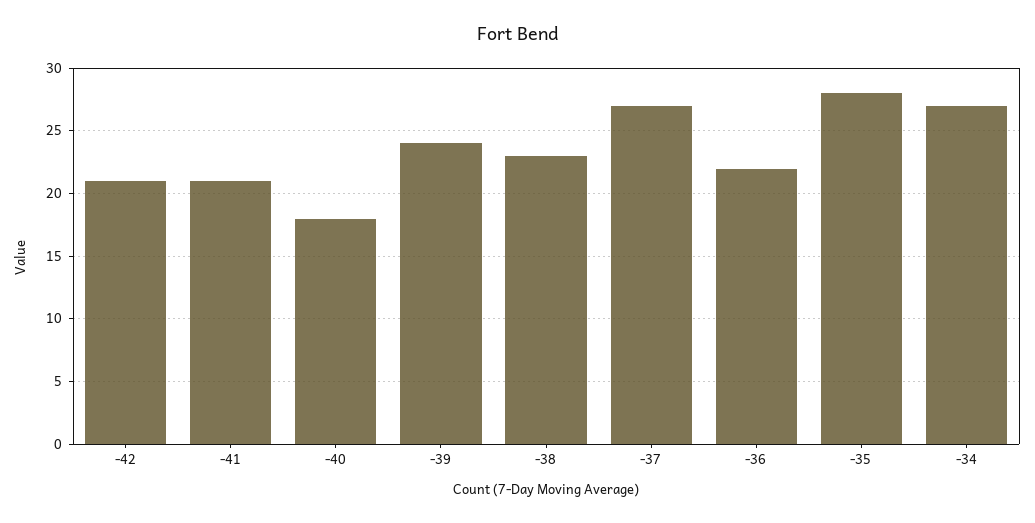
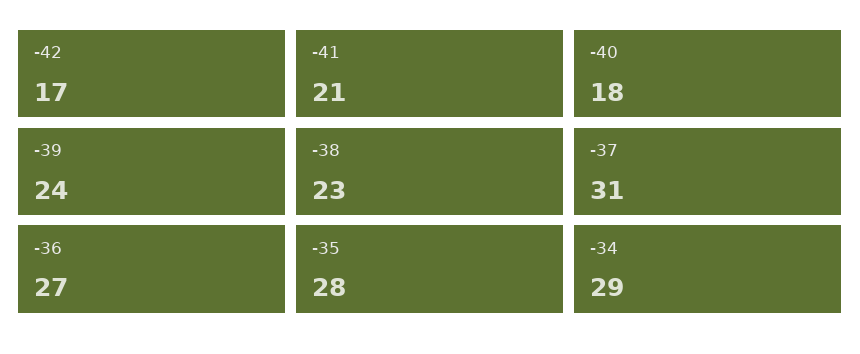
  {
-   "-42": 21,
+   "-42": 17,
    "-41": 21,
    "-40": 18,
    "-39": 24,
    "-38": 23,
-   "-37": 27,
+   "-37": 31,
-   "-36": 22,
+   "-36": 27,
    "-35": 28,
-   "-34": 27
+   "-34": 29
  }

